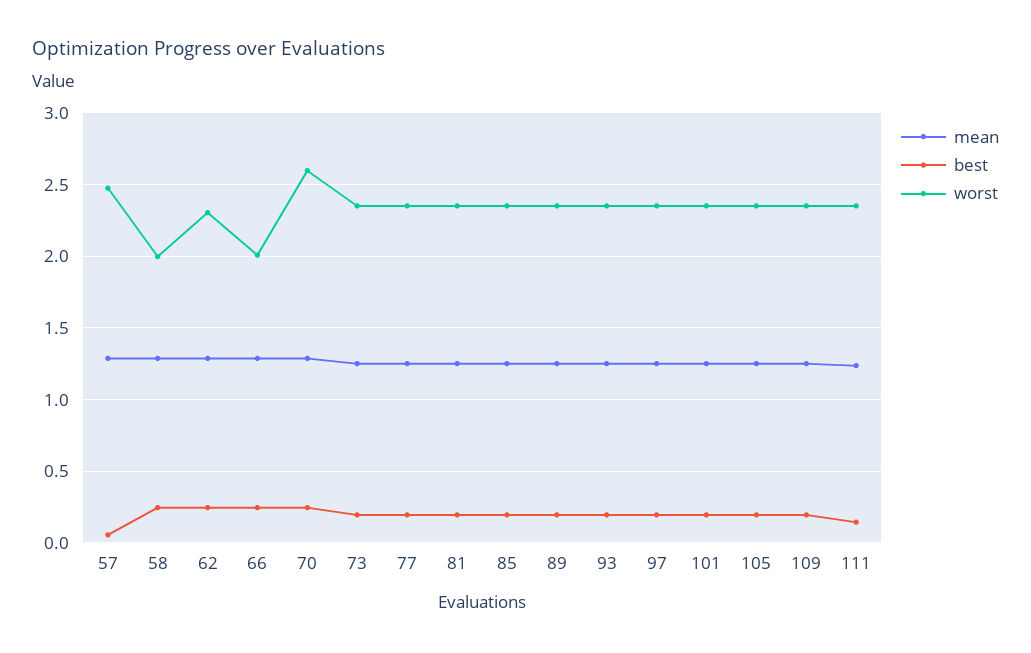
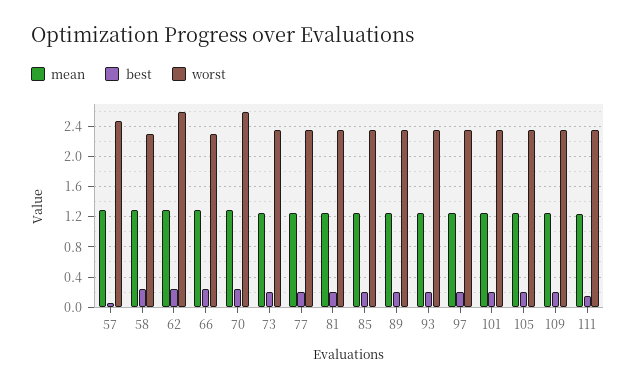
  {
    "mean": {
      "57": 1.3,
      "58": 1.3,
      "62": 1.3,
      "66": 1.3,
      "70": 1.3,
      "73": 1.25,
      "77": 1.25,
      "81": 1.25,
      "85": 1.25,
      "89": 1.25,
      "93": 1.25,
      "97": 1.25,
      "101": 1.25,
      "105": 1.25,
      "109": 1.25,
      "111": 1.25
    },
    "best": {
      "57": 0.05,
      "58": 0.25,
      "62": 0.25,
      "66": 0.25,
      "70": 0.25,
      "73": 0.2,
      "77": 0.2,
      "81": 0.2,
      "85": 0.2,
      "89": 0.2,
      "93": 0.2,
      "97": 0.2,
      "101": 0.2,
      "105": 0.2,
      "109": 0.2,
      "111": 0.15
    },
    "worst": {
      "57": 2.5,
-     "58": 2,
+     "58": 2.3,
-     "62": 2.3,
+     "62": 2.6,
-     "66": 2,
+     "66": 2.3,
      "70": 2.6,
      "73": 2.35,
      "77": 2.35,
      "81": 2.35,
      "85": 2.35,
      "89": 2.35,
      "93": 2.35,
      "97": 2.35,
      "101": 2.35,
      "105": 2.35,
      "109": 2.35,
      "111": 2.35
    }
  }

